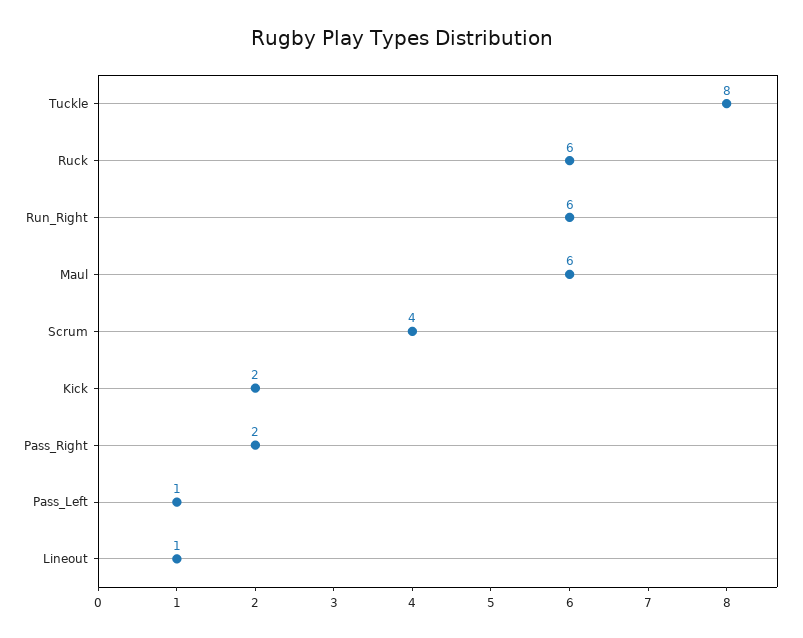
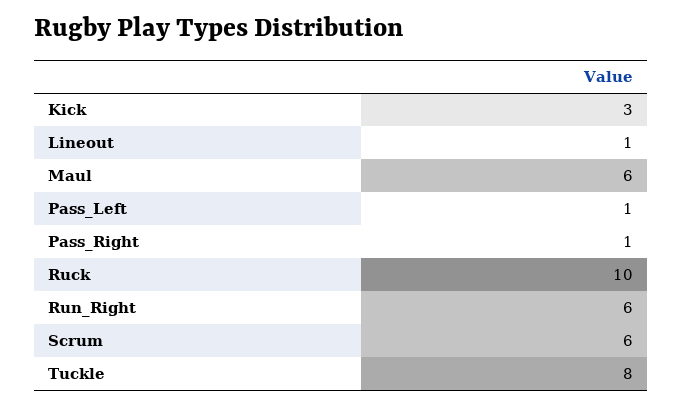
  {
    "Tuckle": 8,
-   "Ruck": 6,
+   "Ruck": 10,
    "Run_Right": 6,
    "Maul": 6,
-   "Scrum": 4,
+   "Scrum": 6,
-   "Kick": 2,
+   "Kick": 3,
-   "Pass_Right": 2,
+   "Pass_Right": 1,
    "Pass_Left": 1,
    "Lineout": 1
  }

